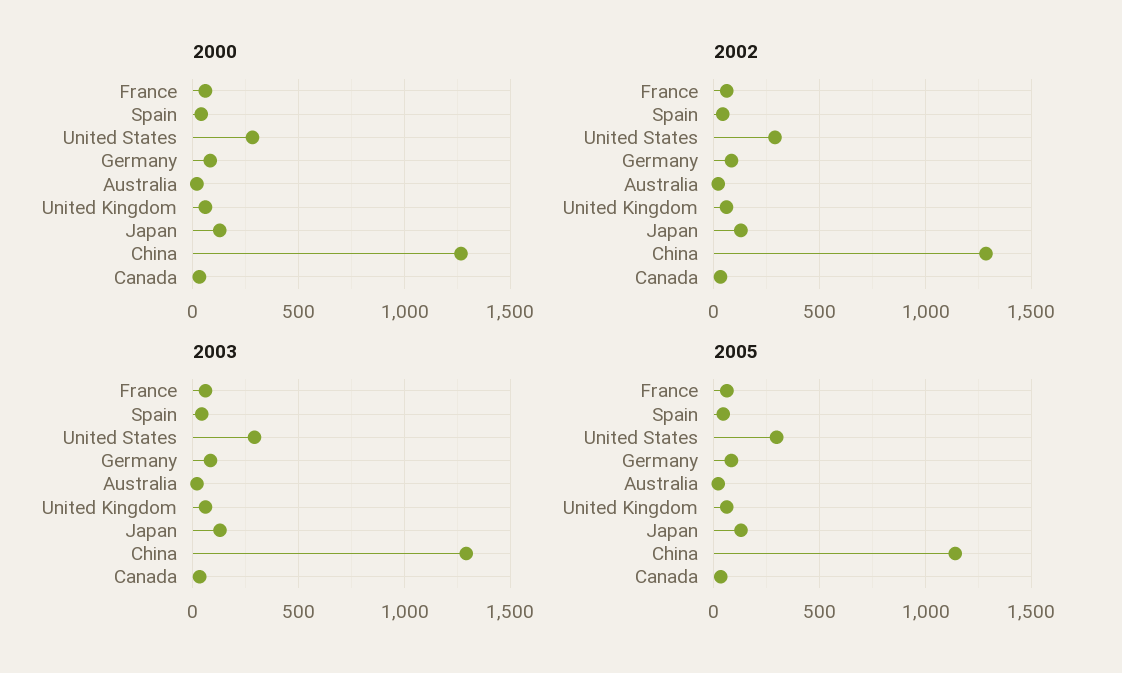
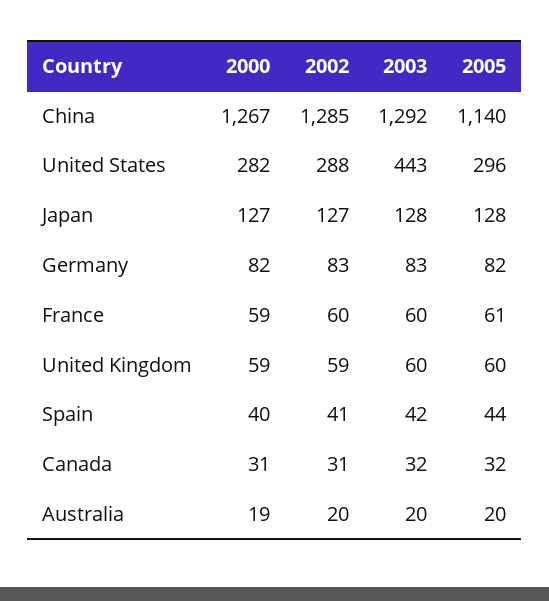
  {
    "2000": {
      "France": 59,
      "Spain": 40,
      "United States": 282,
      "Germany": 82,
      "Australia": 19,
      "United Kingdom": 59,
      "Japan": 127,
      "China": 1267,
      "Canada": 31
    },
    "2002": {
      "France": 60,
      "Spain": 41,
      "United States": 288,
      "Germany": 83,
      "Australia": 20,
      "United Kingdom": 59,
      "Japan": 127,
      "China": 1285,
      "Canada": 31
    },
    "2003": {
      "France": 60,
      "Spain": 42,
-     "United States": 300,
+     "United States": 443,
      "Germany": 83,
      "Australia": 20,
      "United Kingdom": 60,
      "Japan": 128,
      "China": 1292,
      "Canada": 32
    },
    "2005": {
      "France": 61,
      "Spain": 44,
      "United States": 296,
      "Germany": 82,
      "Australia": 20,
      "United Kingdom": 60,
      "Japan": 128,
      "China": 1140,
      "Canada": 32
    }
  }

